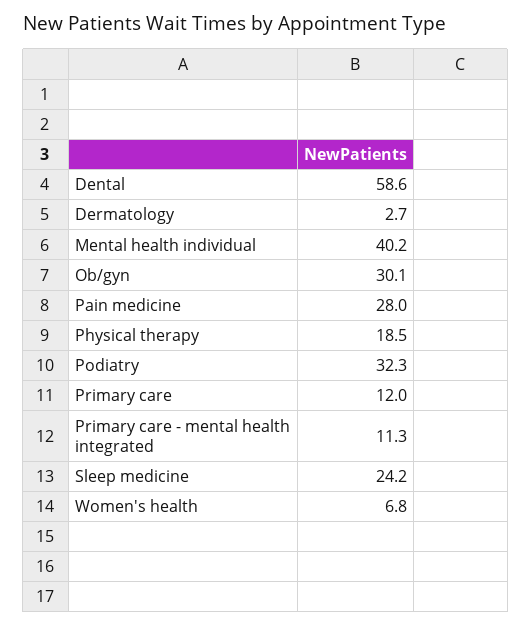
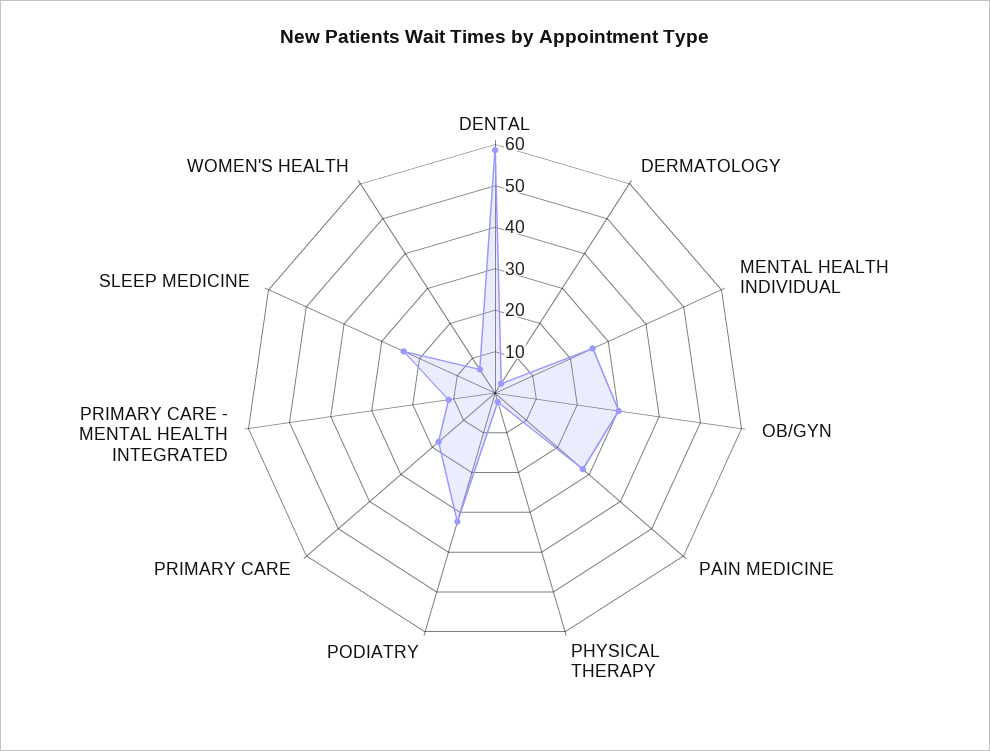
  {
    "Dental": 58.6,
    "Dermatology": 2.7,
-   "Mental health individual": 40.2,
+   "Mental health individual": 26,
    "Ob/gyn": 30.1,
    "Pain medicine": 28,
-   "Physical therapy": 18.5,
+   "Physical therapy": 2,
    "Podiatry": 32.3,
-   "Primary care": 12,
+   "Primary care": 18,
    "Primary care - mental health integrated": 11.3,
    "Sleep medicine": 24.2,
    "Women's health": 6.8
  }

